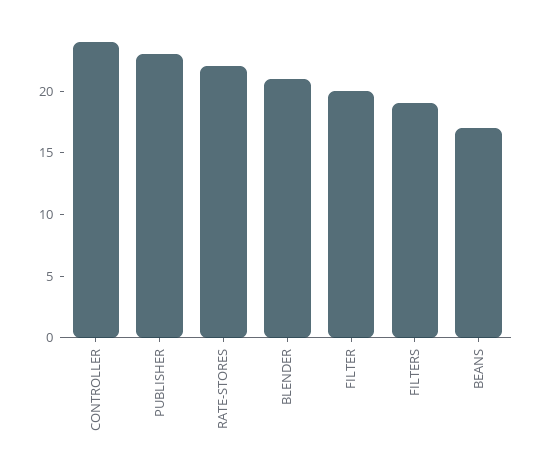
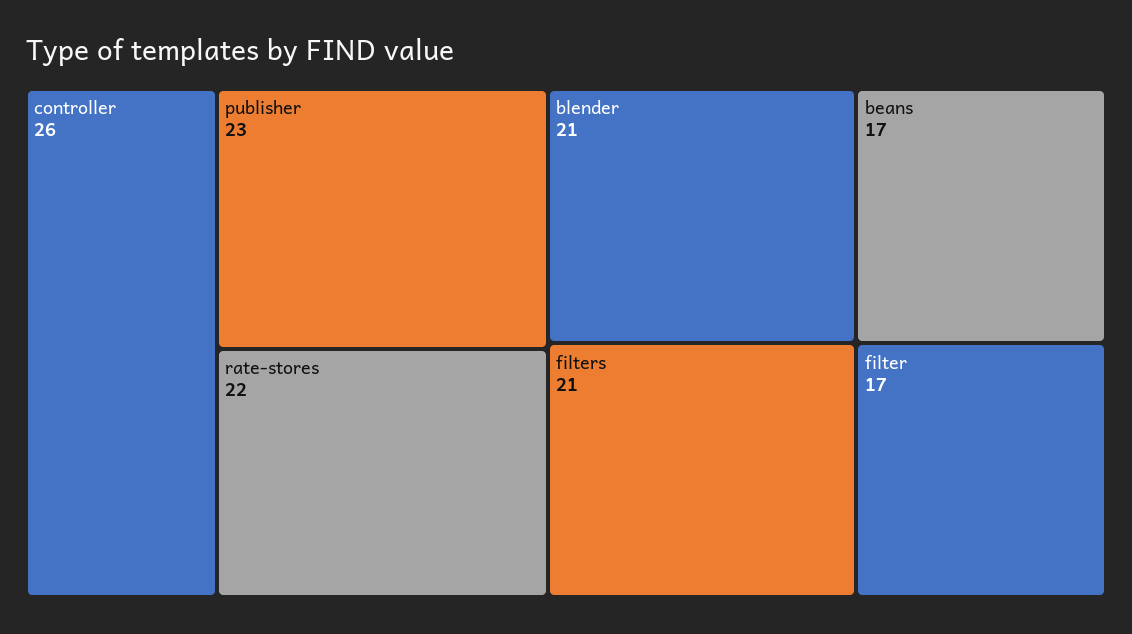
  {
-   "CONTROLLER": 24,
+   "CONTROLLER": 26,
    "PUBLISHER": 23,
    "RATE-STORES": 22,
    "BLENDER": 21,
-   "FILTER": 20,
+   "FILTER": 17,
-   "FILTERS": 19,
+   "FILTERS": 21,
    "BEANS": 17
  }

